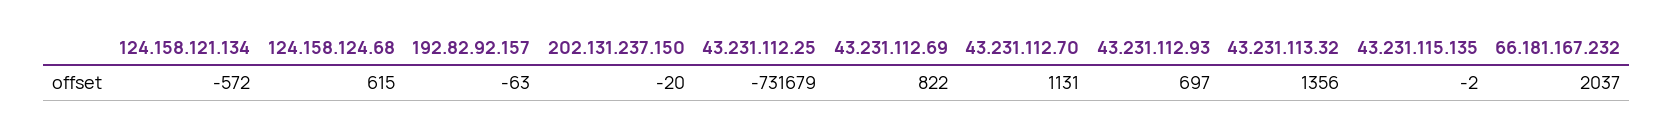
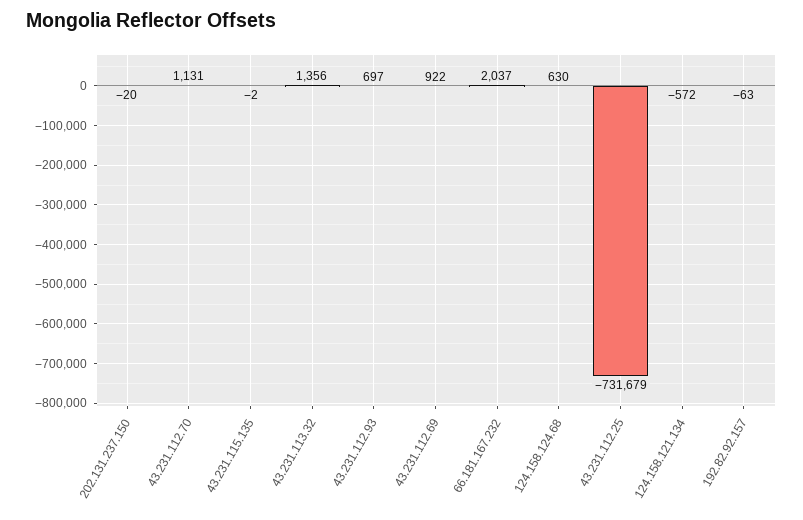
  {
    "124.158.121.134": -572,
-   "124.158.124.68": 615,
+   "124.158.124.68": 630,
    "192.82.92.157": -63,
    "202.131.237.150": -20,
    "43.231.112.25": -731679,
-   "43.231.112.69": 822,
+   "43.231.112.69": 922,
    "43.231.112.70": 1131,
    "43.231.112.93": 697,
    "43.231.113.32": 1356,
    "43.231.115.135": -2,
    "66.181.167.232": 2037
  }

